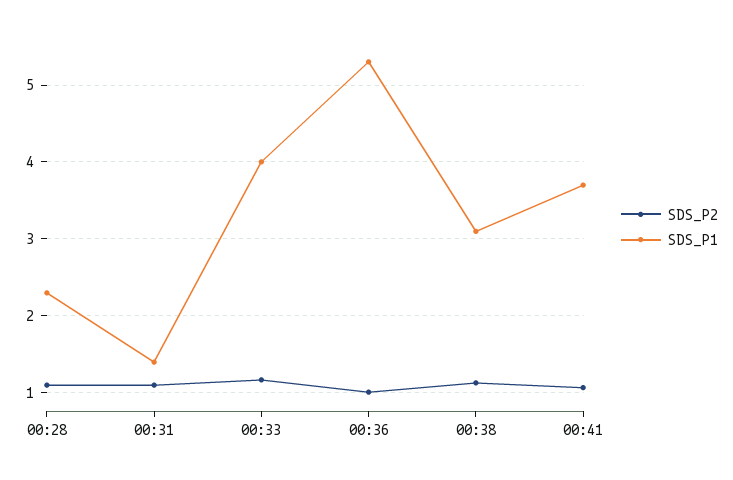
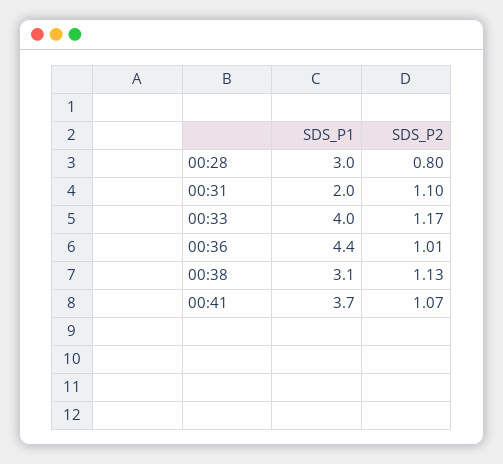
  {
    "SDS_P2": {
-     "00:28": 1.1,
+     "00:28": 0.8,
      "00:31": 1.1,
      "00:33": 1.17,
      "00:36": 1.01,
      "00:38": 1.13,
      "00:41": 1.07
    },
    "SDS_P1": {
-     "00:28": 2.3,
+     "00:28": 3,
-     "00:31": 1.4,
+     "00:31": 2,
      "00:33": 4,
-     "00:36": 5.3,
+     "00:36": 4.4,
      "00:38": 3.1,
      "00:41": 3.7
    }
  }

